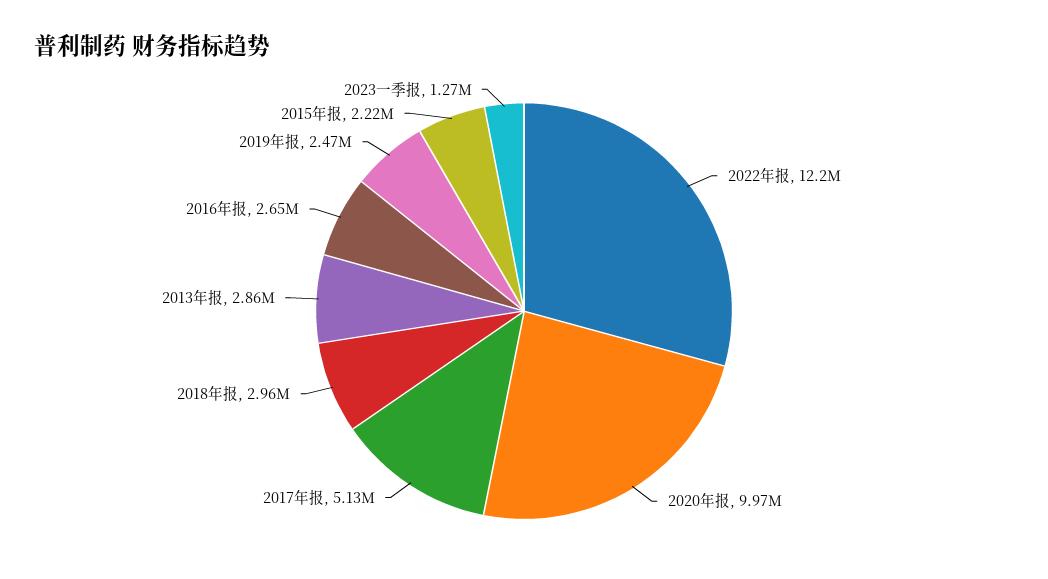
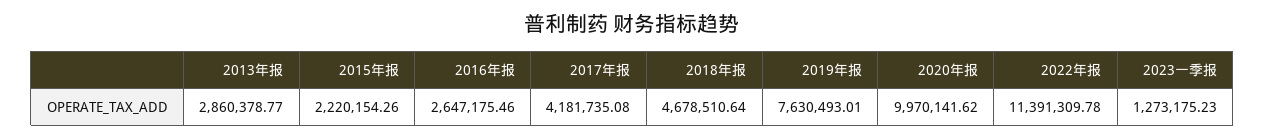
  {
-   "2022年报": 12200000,
+   "2022年报": 11391309.78,
    "2020年报": 9970141.62,
-   "2017年报": 5130000,
+   "2017年报": 4181735.08,
-   "2018年报": 2960000,
+   "2018年报": 4678510.64,
    "2013年报": 2860378.77,
    "2016年报": 2647175.46,
-   "2019年报": 2470000,
+   "2019年报": 7630493.01,
    "2015年报": 2220154.26,
    "2023一季报": 1273175.23
  }

